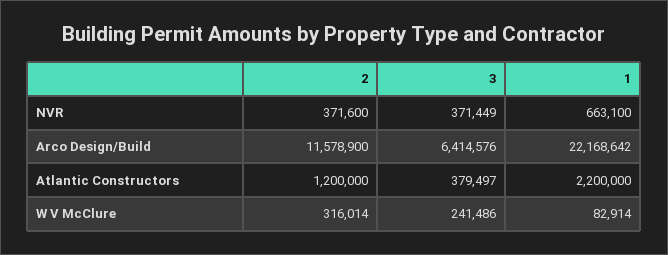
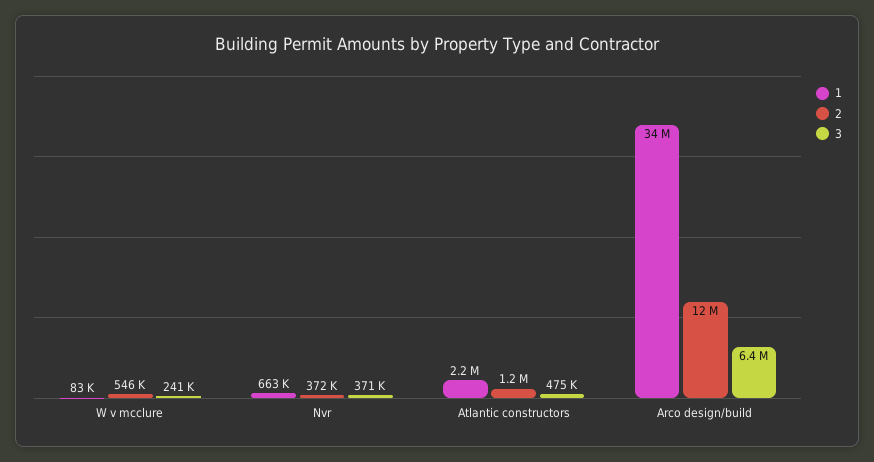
  {
    "2": {
      "NVR": 371600,
      "Arco Design/Build": 11578900,
      "Atlantic Constructors": 1200000,
-     "W V McClure": 316014
+     "W V McClure": 546000
    },
    "3": {
      "NVR": 371449,
      "Arco Design/Build": 6414576,
-     "Atlantic Constructors": 379497,
+     "Atlantic Constructors": 475000,
      "W V McClure": 241486
    },
    "1": {
      "NVR": 663100,
-     "Arco Design/Build": 22168642,
+     "Arco Design/Build": 34000000,
      "Atlantic Constructors": 2200000,
      "W V McClure": 82914
    }
  }

